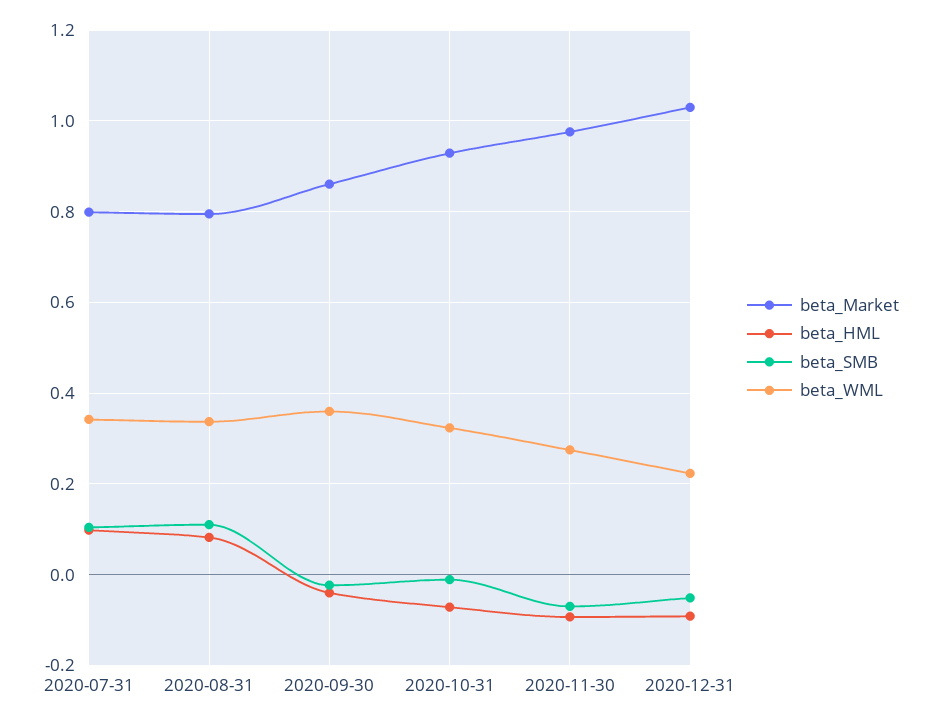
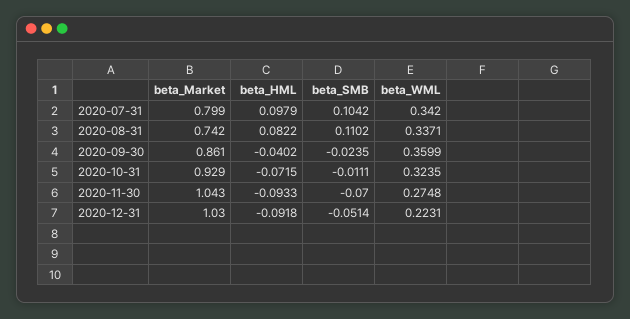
  {
    "beta_Market": {
      "2020-07-31": 0.799,
-     "2020-08-31": 0.8,
+     "2020-08-31": 0.742,
      "2020-09-30": 0.861,
      "2020-10-31": 0.929,
-     "2020-11-30": 0.98,
+     "2020-11-30": 1.043,
      "2020-12-31": 1.03
    },
    "beta_HML": {
      "2020-07-31": 0.0979,
      "2020-08-31": 0.0822,
      "2020-09-30": -0.0402,
      "2020-10-31": -0.0715,
      "2020-11-30": -0.0933,
      "2020-12-31": -0.0918
    },
    "beta_SMB": {
      "2020-07-31": 0.1042,
      "2020-08-31": 0.1102,
      "2020-09-30": -0.0235,
      "2020-10-31": -0.0111,
      "2020-11-30": -0.07,
      "2020-12-31": -0.0514
    },
    "beta_WML": {
      "2020-07-31": 0.342,
      "2020-08-31": 0.3371,
      "2020-09-30": 0.3599,
      "2020-10-31": 0.3235,
      "2020-11-30": 0.2748,
      "2020-12-31": 0.2231
    }
  }

